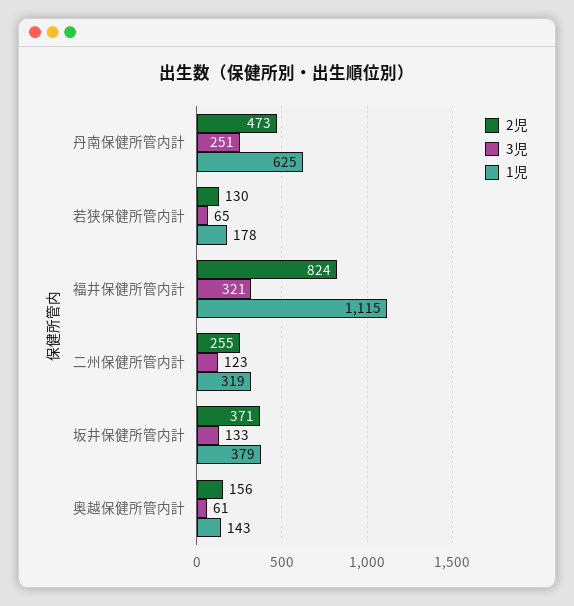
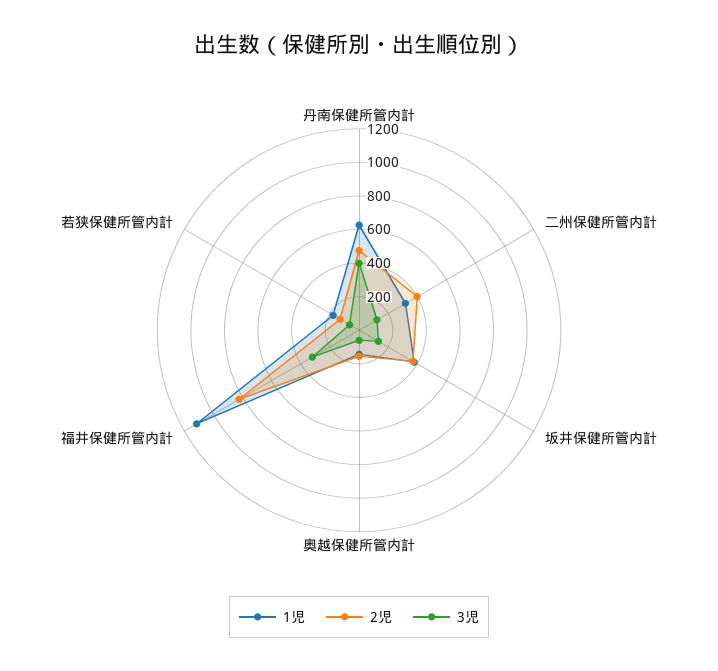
  {
    "2児": {
      "丹南保健所管内計": 473,
      "若狭保健所管内計": 130,
      "福井保健所管内計": 824,
-     "二州保健所管内計": 255,
+     "二州保健所管内計": 400,
      "坂井保健所管内計": 371,
      "奥越保健所管内計": 156
    },
    "3児": {
-     "丹南保健所管内計": 251,
+     "丹南保健所管内計": 400,
      "若狭保健所管内計": 65,
      "福井保健所管内計": 321,
      "二州保健所管内計": 123,
      "坂井保健所管内計": 133,
      "奥越保健所管内計": 61
    },
    "1児": {
      "丹南保健所管内計": 625,
      "若狭保健所管内計": 178,
      "福井保健所管内計": 1115,
      "二州保健所管内計": 319,
      "坂井保健所管内計": 379,
      "奥越保健所管内計": 143
    }
  }

